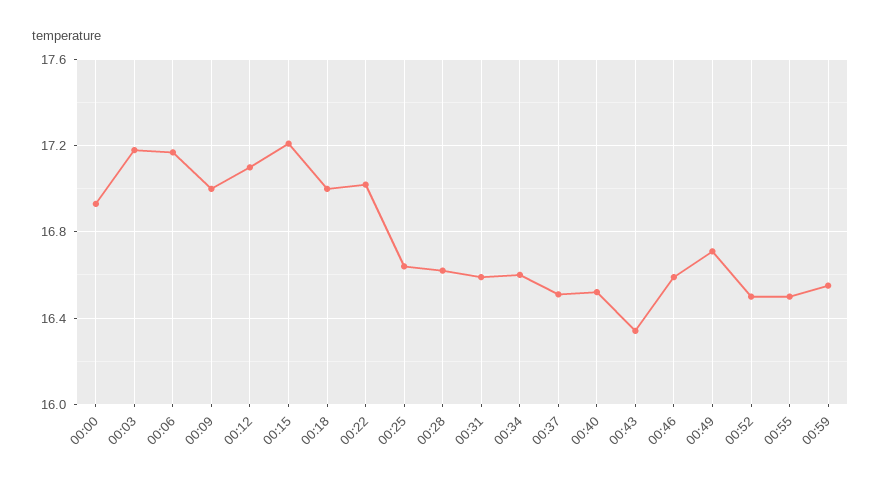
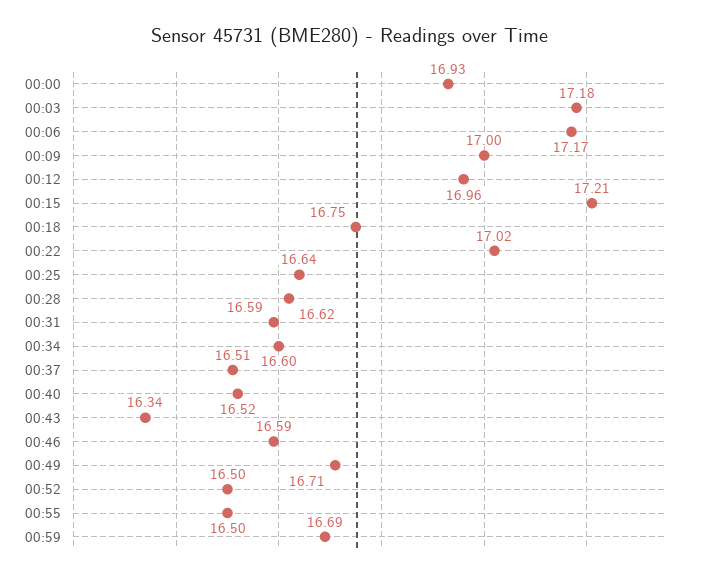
  {
    "00:00": 16.93,
    "00:03": 17.18,
    "00:06": 17.17,
    "00:09": 17,
-   "00:12": 17.1,
+   "00:12": 16.96,
    "00:15": 17.21,
-   "00:18": 17,
+   "00:18": 16.75,
    "00:22": 17.02,
    "00:25": 16.64,
    "00:28": 16.62,
    "00:31": 16.59,
    "00:34": 16.6,
    "00:37": 16.51,
    "00:40": 16.52,
    "00:43": 16.34,
    "00:46": 16.59,
    "00:49": 16.71,
    "00:52": 16.5,
    "00:55": 16.5,
-   "00:59": 16.55
+   "00:59": 16.69
  }

